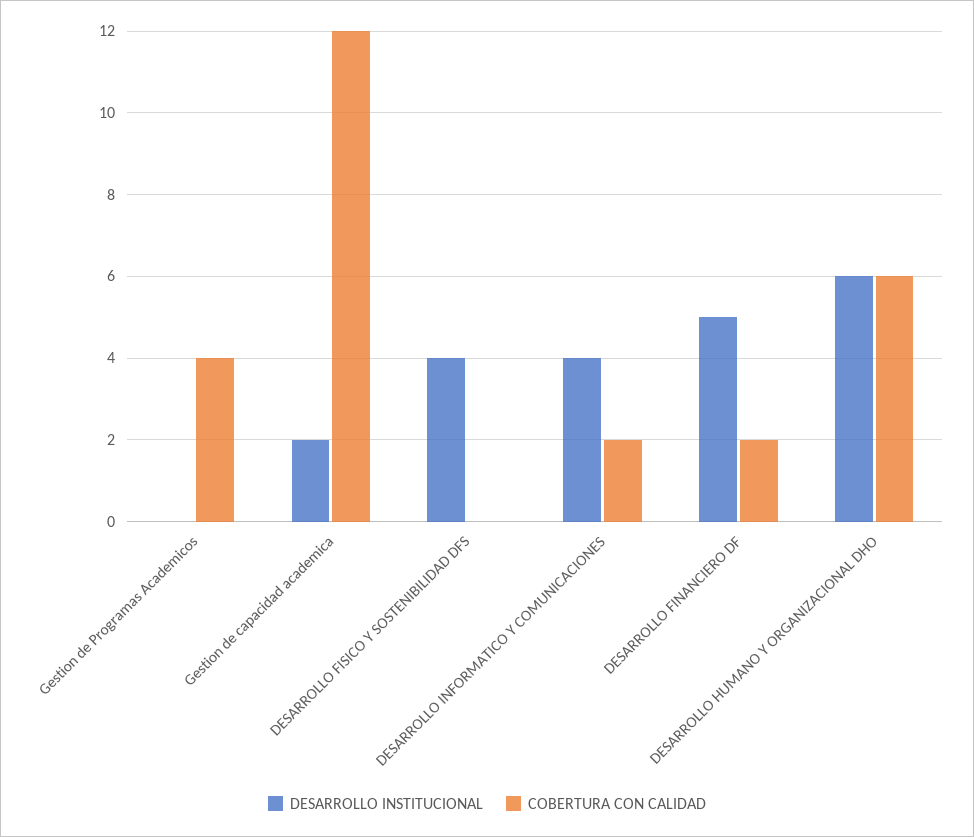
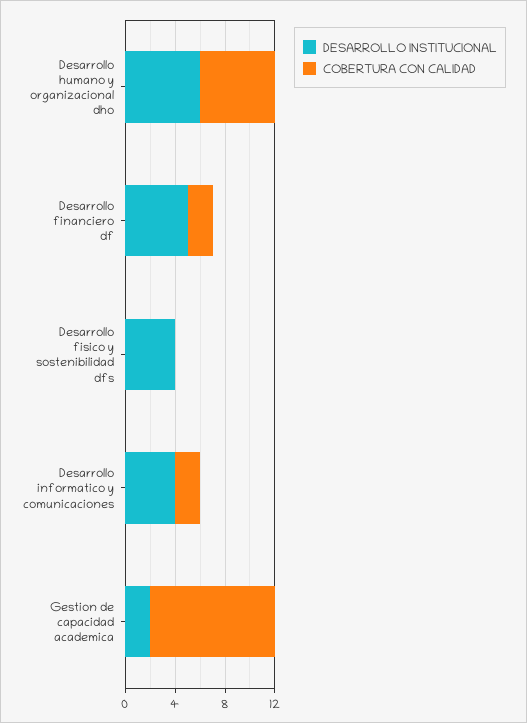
  {
    "DESARROLLO INSTITUCIONAL": {
-     "Gestion de Programas Academicos": 0,
      "Gestion de capacidad academica": 2,
      "DESARROLLO FISICO Y SOSTENIBILIDAD DFS": 4,
      "DESARROLLO INFORMATICO Y COMUNICACIONES": 4,
      "DESARROLLO FINANCIERO DF": 5,
      "DESARROLLO HUMANO Y ORGANIZACIONAL DHO": 6
    },
    "COBERTURA CON CALIDAD": {
-     "Gestion de Programas Academicos": 4,
-     "Gestion de capacidad academica": 12,
+     "Gestion de capacidad academica": 10,
      "DESARROLLO FISICO Y SOSTENIBILIDAD DFS": 0,
      "DESARROLLO INFORMATICO Y COMUNICACIONES": 2,
      "DESARROLLO FINANCIERO DF": 2,
      "DESARROLLO HUMANO Y ORGANIZACIONAL DHO": 6
    }
  }

